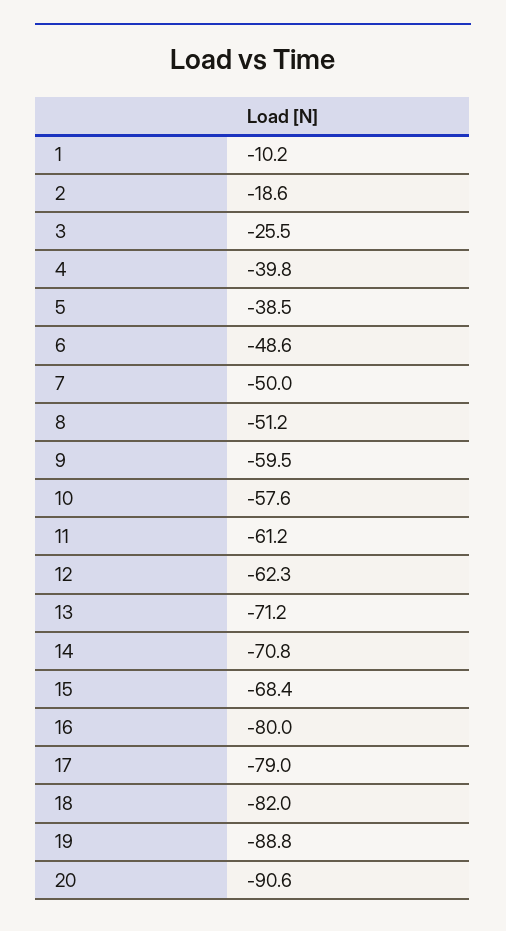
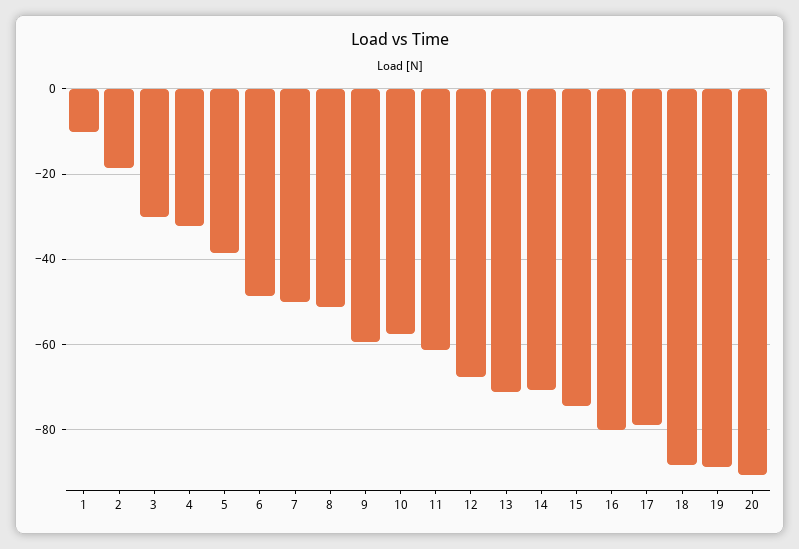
  {
    "1": -10.2,
    "2": -18.6,
-   "3": -25.5,
+   "3": -30,
-   "4": -39.8,
+   "4": -32,
    "5": -38.5,
    "6": -48.6,
    "7": -50,
    "8": -51.2,
    "9": -59.5,
    "10": -57.6,
    "11": -61.2,
-   "12": -62.3,
+   "12": -68,
    "13": -71.2,
    "14": -70.8,
-   "15": -68.4,
+   "15": -74,
    "16": -80,
    "17": -79,
-   "18": -82,
+   "18": -88,
    "19": -88.8,
    "20": -90.6
  }

